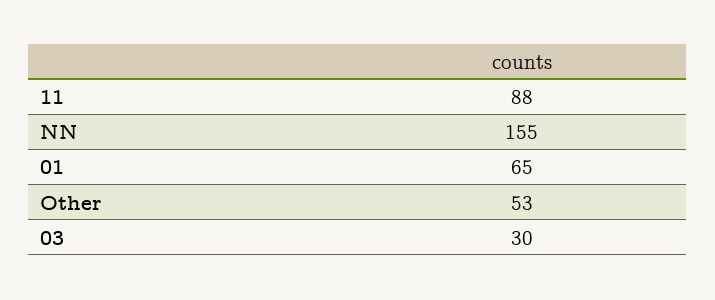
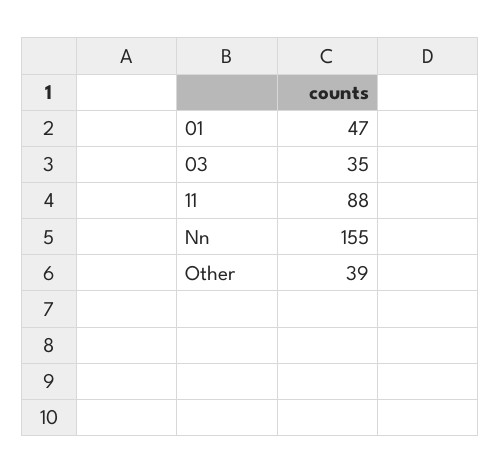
  {
    "11": 88,
    "NN": 155,
-   "01": 65,
+   "01": 47,
-   "Other": 53,
+   "Other": 39,
-   "03": 30
+   "03": 35
  }

